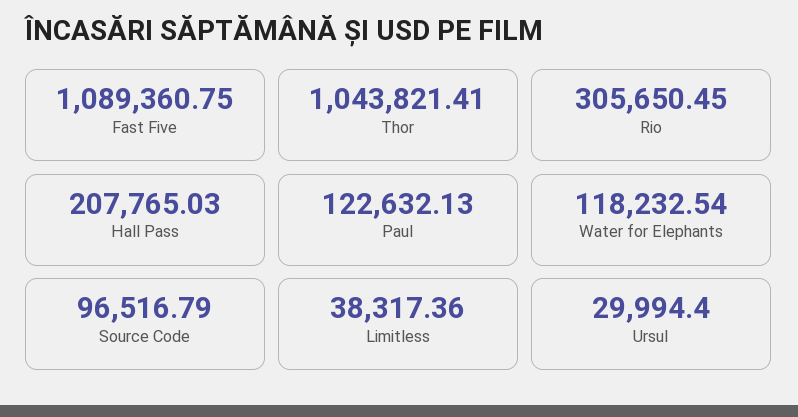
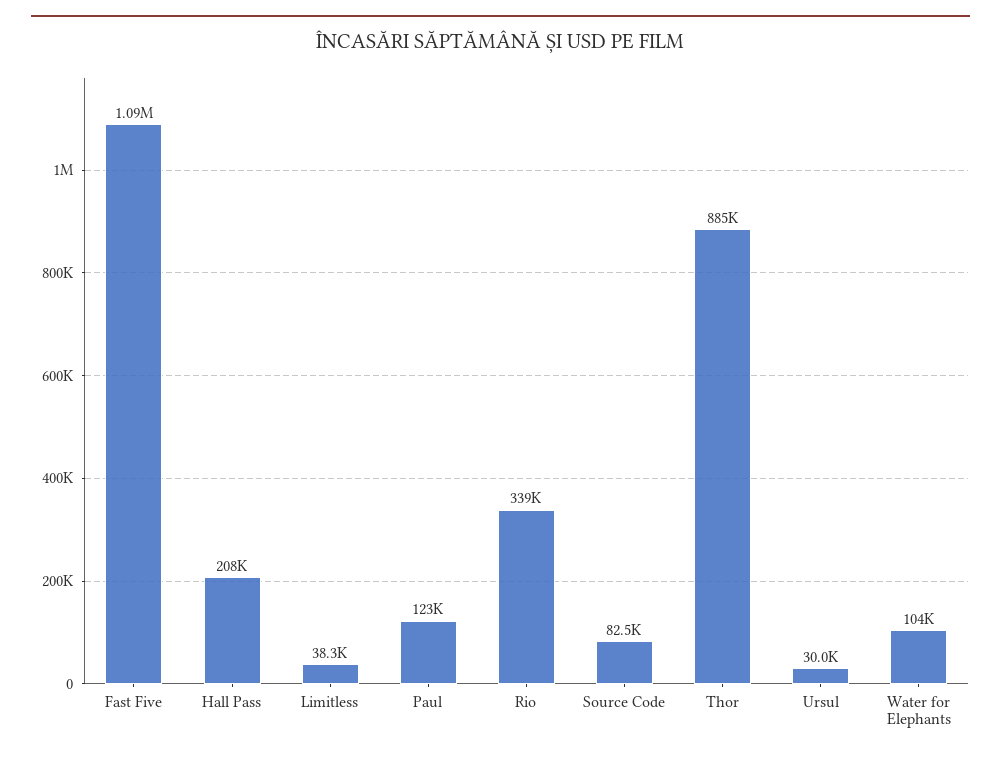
  {
    "Fast Five": 1089360.75,
-   "Thor": 1043821.41,
+   "Thor": 885000,
-   "Rio": 305650.45,
+   "Rio": 339000,
    "Hall Pass": 207765.03,
    "Paul": 122632.13,
-   "Water for Elephants": 118232.54,
+   "Water for Elephants": 104000,
-   "Source Code": 96516.79,
+   "Source Code": 82500,
    "Limitless": 38317.36,
    "Ursul": 29994.4
  }

